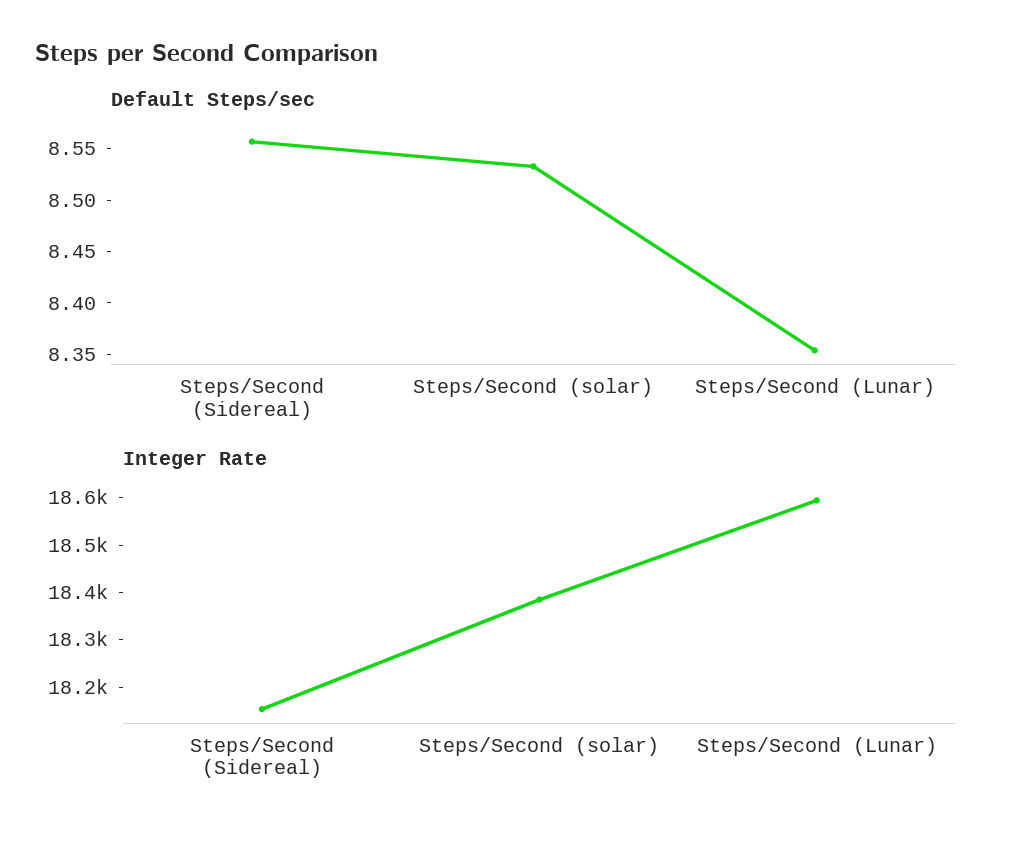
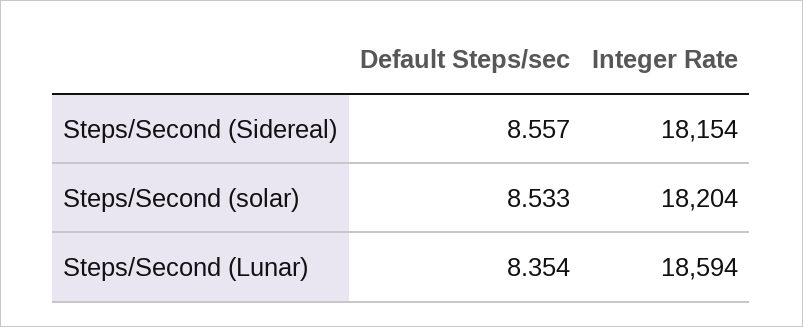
  {
    "Default Steps/sec": {
      "Steps/Second (Sidereal)": 8.557,
      "Steps/Second (solar)": 8.533,
      "Steps/Second (Lunar)": 8.354
    },
    "Integer Rate": {
      "Steps/Second (Sidereal)": 18154,
-     "Steps/Second (solar)": 18380,
+     "Steps/Second (solar)": 18204,
      "Steps/Second (Lunar)": 18594
    }
  }

